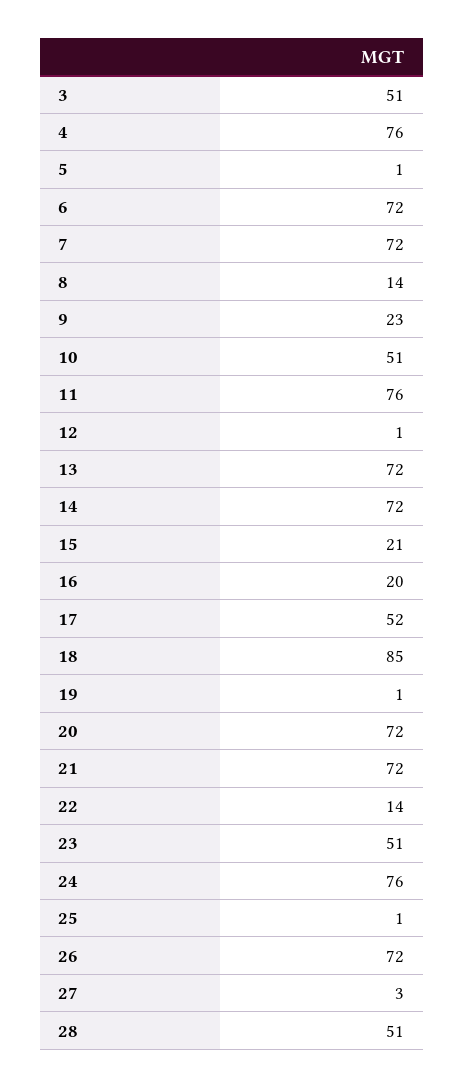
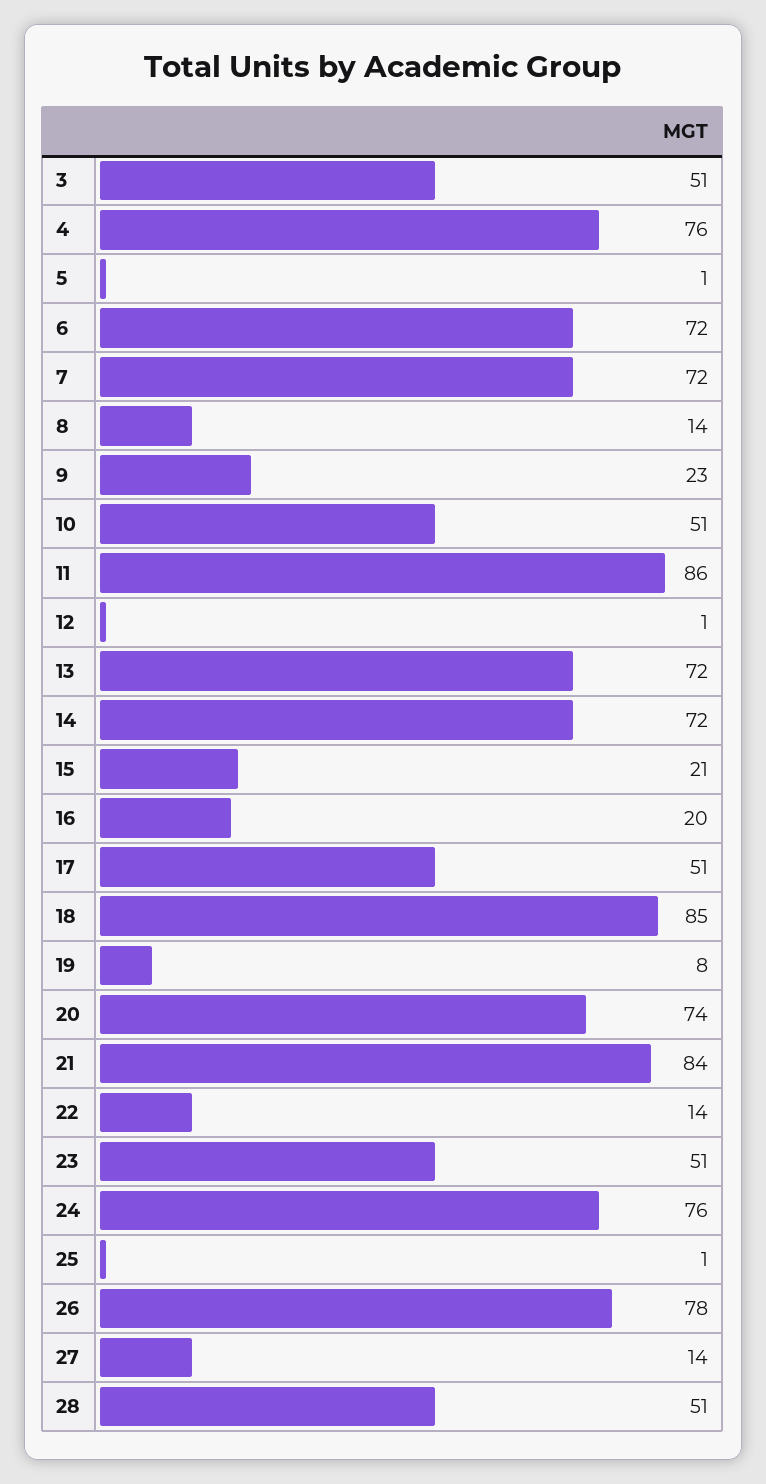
  {
    "3": 51,
    "4": 76,
    "5": 1,
    "6": 72,
    "7": 72,
    "8": 14,
    "9": 23,
    "10": 51,
-   "11": 76,
+   "11": 86,
    "12": 1,
    "13": 72,
    "14": 72,
    "15": 21,
    "16": 20,
-   "17": 52,
+   "17": 51,
    "18": 85,
-   "19": 1,
+   "19": 8,
-   "20": 72,
+   "20": 74,
-   "21": 72,
+   "21": 84,
    "22": 14,
    "23": 51,
    "24": 76,
    "25": 1,
-   "26": 72,
+   "26": 78,
-   "27": 3,
+   "27": 14,
    "28": 51
  }

